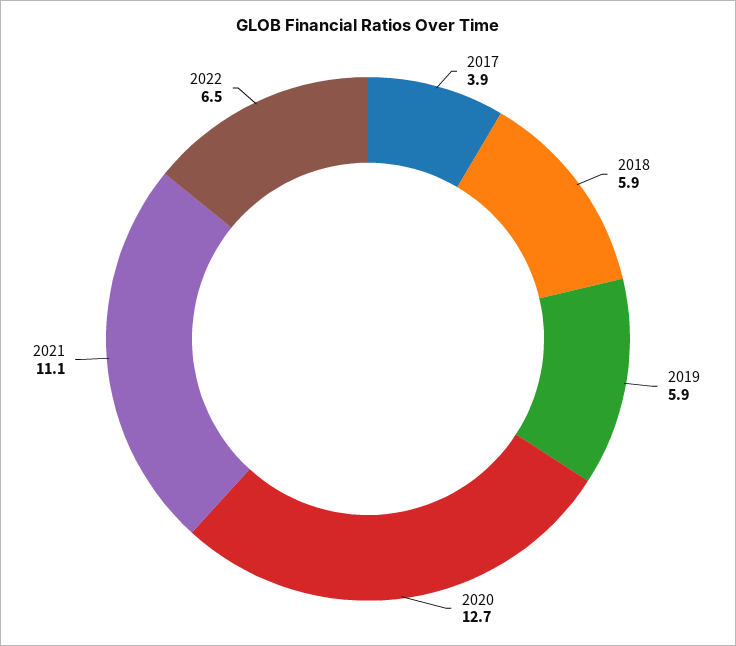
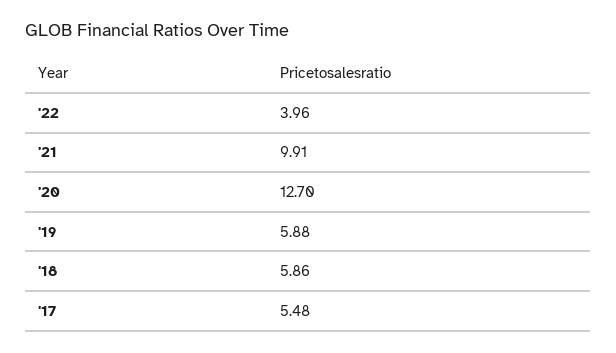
  {
-   "2017": 3.9,
+   "2017": 5.48,
    "2018": 5.86,
    "2019": 5.88,
    "2020": 12.7,
-   "2021": 11.1,
+   "2021": 9.91,
-   "2022": 6.5
+   "2022": 3.96
  }

